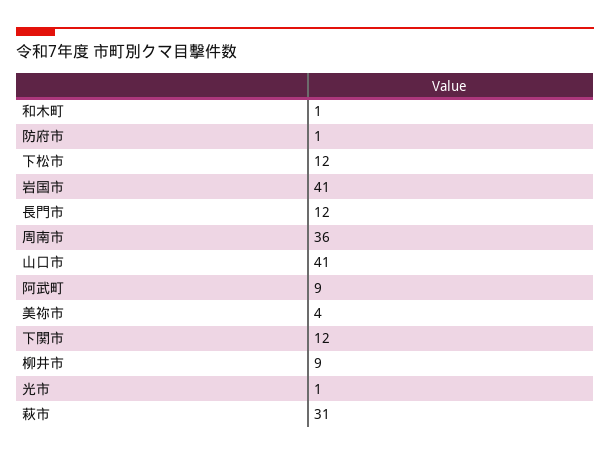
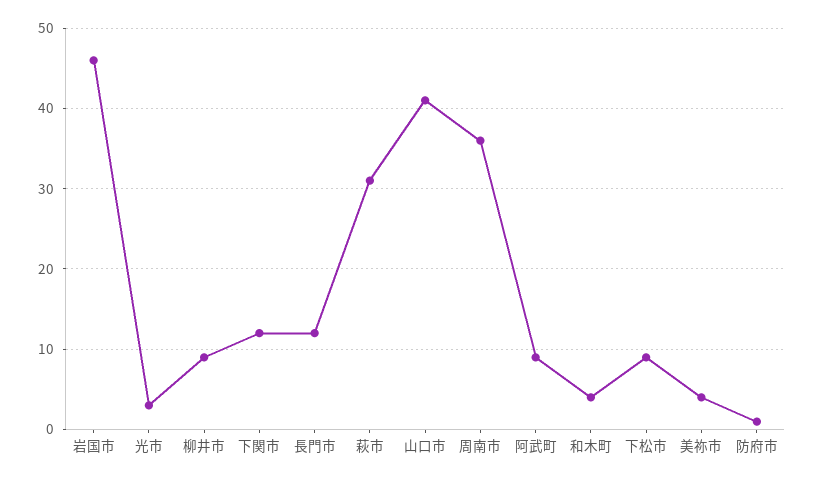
  {
-   "和木町": 1,
+   "和木町": 4,
    "防府市": 1,
-   "下松市": 12,
+   "下松市": 9,
-   "岩国市": 41,
+   "岩国市": 46,
    "長門市": 12,
    "周南市": 36,
    "山口市": 41,
    "阿武町": 9,
    "美祢市": 4,
    "下関市": 12,
    "柳井市": 9,
-   "光市": 1,
+   "光市": 3,
    "萩市": 31
  }

